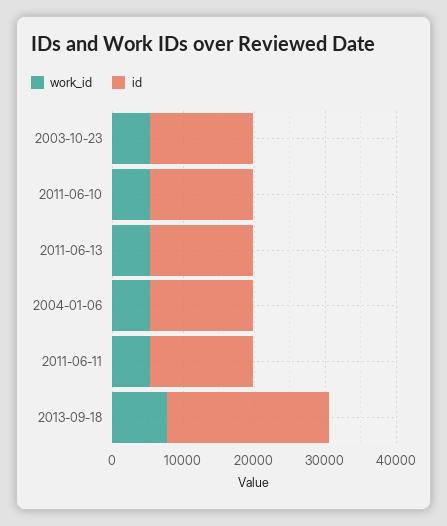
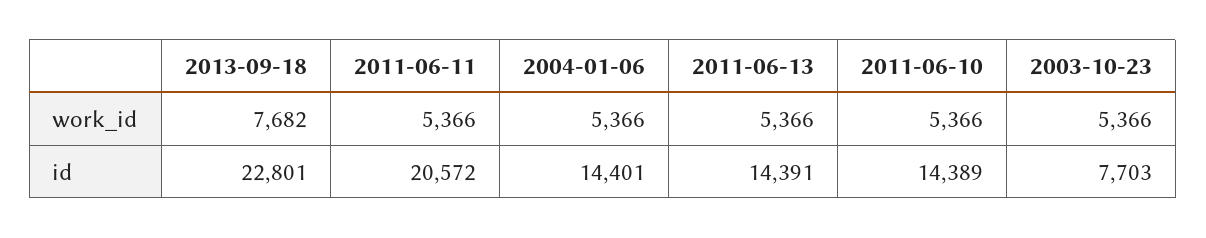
  {
    "work_id": {
      "2003-10-23": 5366,
      "2011-06-10": 5366,
      "2011-06-13": 5366,
      "2004-01-06": 5366,
      "2011-06-11": 5366,
      "2013-09-18": 7682
    },
    "id": {
-     "2003-10-23": 14000,
+     "2003-10-23": 7703,
      "2011-06-10": 14389,
      "2011-06-13": 14391,
      "2004-01-06": 14401,
-     "2011-06-11": 14000,
+     "2011-06-11": 20572,
      "2013-09-18": 22801
    }
  }

